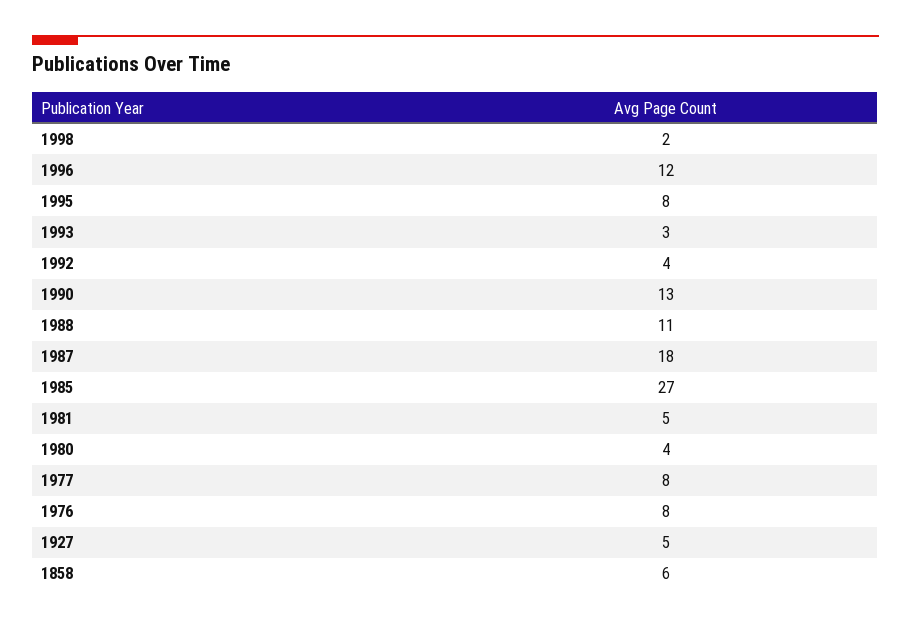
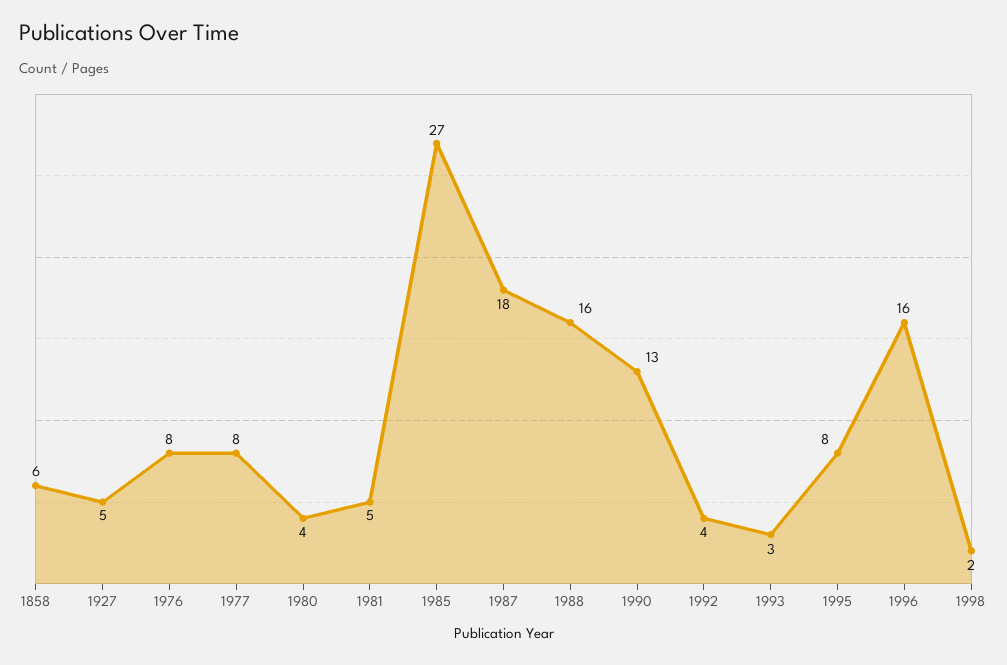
  {
    "1998": 2,
-   "1996": 12,
+   "1996": 16,
    "1995": 8,
    "1993": 3,
    "1992": 4,
    "1990": 13,
-   "1988": 11,
+   "1988": 16,
    "1987": 18,
    "1985": 27,
    "1981": 5,
    "1980": 4,
    "1977": 8,
    "1976": 8,
    "1927": 5,
    "1858": 6
  }

